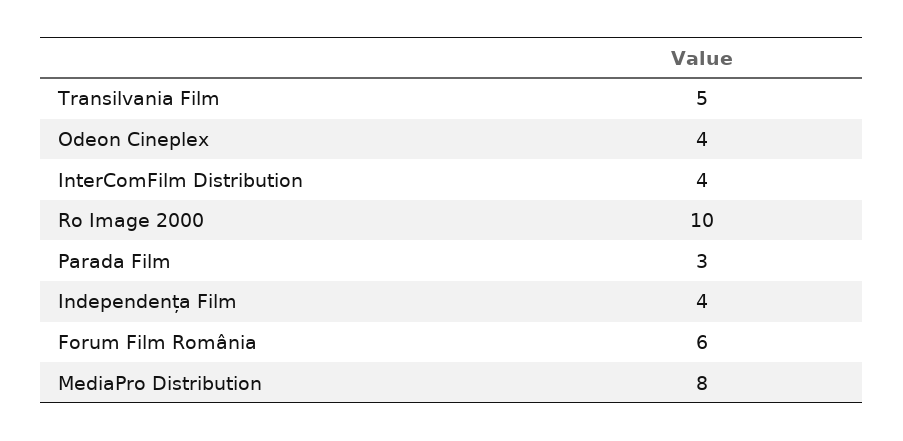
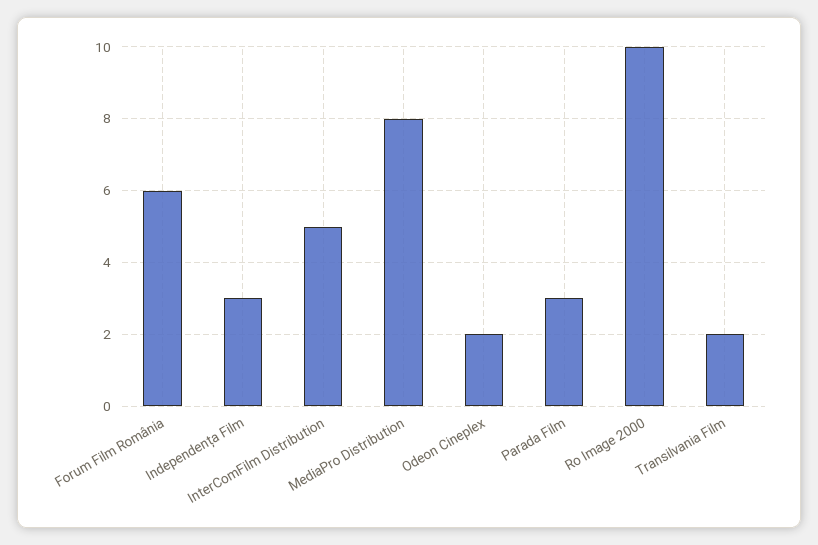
  {
-   "Transilvania Film": 5,
+   "Transilvania Film": 2,
-   "Odeon Cineplex": 4,
+   "Odeon Cineplex": 2,
-   "InterComFilm Distribution": 4,
+   "InterComFilm Distribution": 5,
    "Ro Image 2000": 10,
    "Parada Film": 3,
-   "Independența Film": 4,
+   "Independența Film": 3,
    "Forum Film România": 6,
    "MediaPro Distribution": 8
  }

